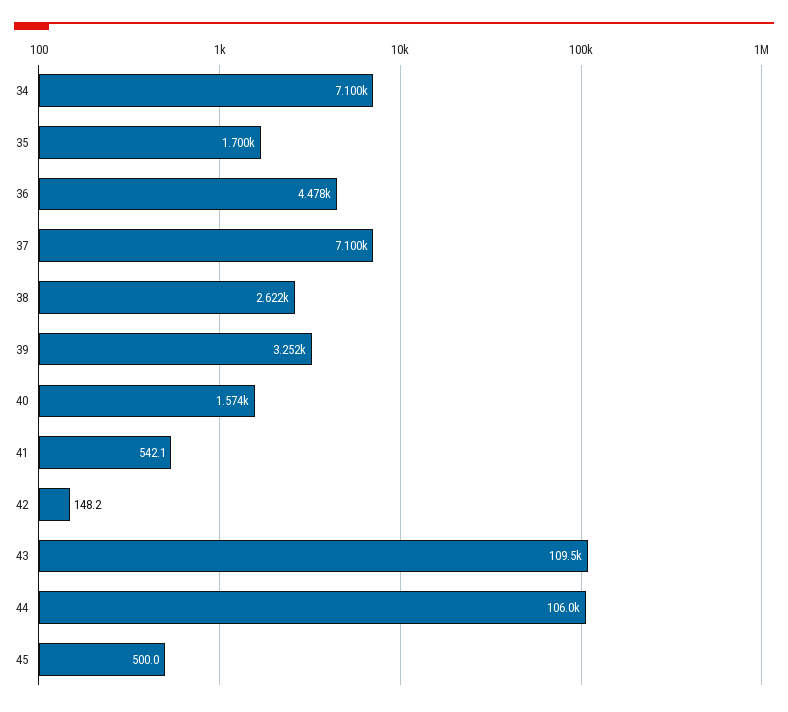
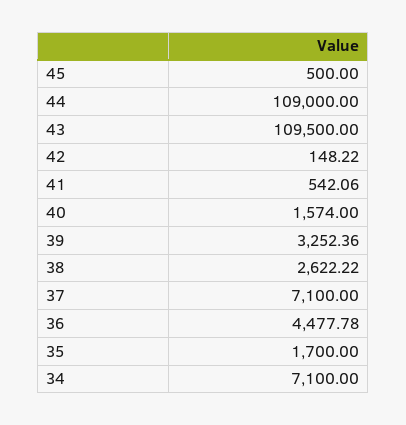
  {
    "34": 7100,
    "35": 1700,
    "36": 4477.78,
    "37": 7100,
    "38": 2622.22,
    "39": 3252.36,
    "40": 1574,
    "41": 542.06,
    "42": 148.22,
    "43": 109500,
-   "44": 106000,
+   "44": 109000,
    "45": 500
  }

